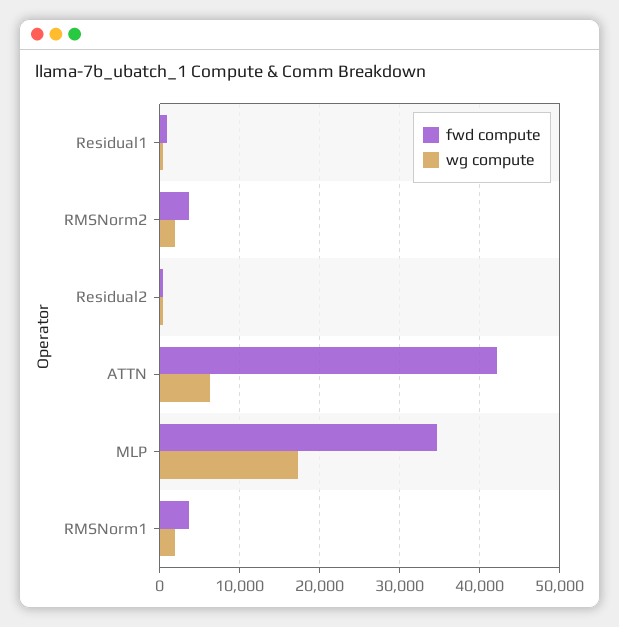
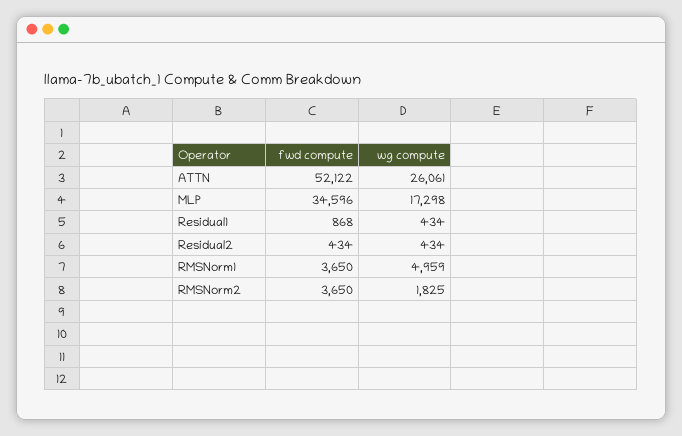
  {
    "fwd compute": {
      "Residual1": 868,
      "RMSNorm2": 3650,
      "Residual2": 434,
-     "ATTN": 42000,
+     "ATTN": 52122,
      "MLP": 34596,
      "RMSNorm1": 3650
    },
    "wg compute": {
      "Residual1": 434,
      "RMSNorm2": 1825,
      "Residual2": 434,
-     "ATTN": 6000,
+     "ATTN": 26061,
      "MLP": 17298,
-     "RMSNorm1": 2000
+     "RMSNorm1": 4959
    }
  }

